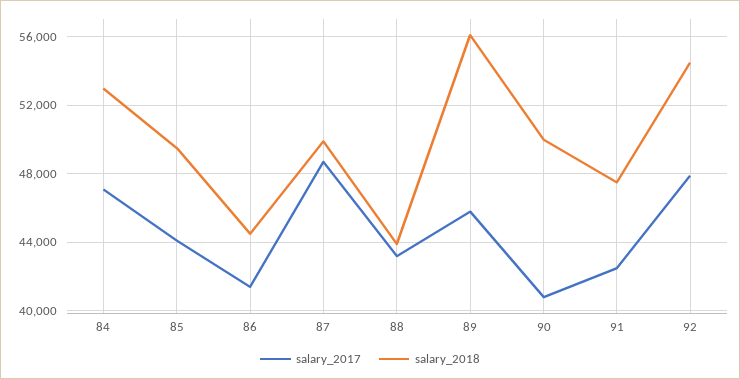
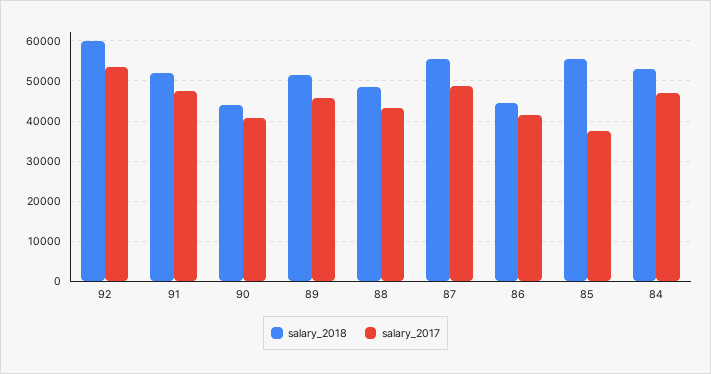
  {
    "salary_2017": {
      "84": 47000,
-     "85": 44000,
+     "85": 38000,
      "86": 41500,
      "87": 48500,
      "88": 43000,
      "89": 46000,
      "90": 41000,
-     "91": 42500,
+     "91": 48000,
-     "92": 48000
+     "92": 54000
    },
    "salary_2018": {
      "84": 53000,
-     "85": 49500,
+     "85": 56000,
      "86": 44500,
-     "87": 50000,
+     "87": 56000,
-     "88": 44000,
+     "88": 48000,
-     "89": 56000,
+     "89": 52000,
-     "90": 50000,
+     "90": 44000,
-     "91": 47500,
+     "91": 52000,
-     "92": 54500
+     "92": 60000
    }
  }

